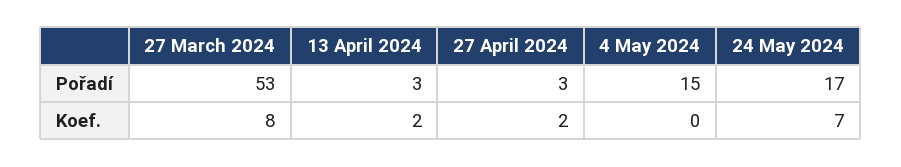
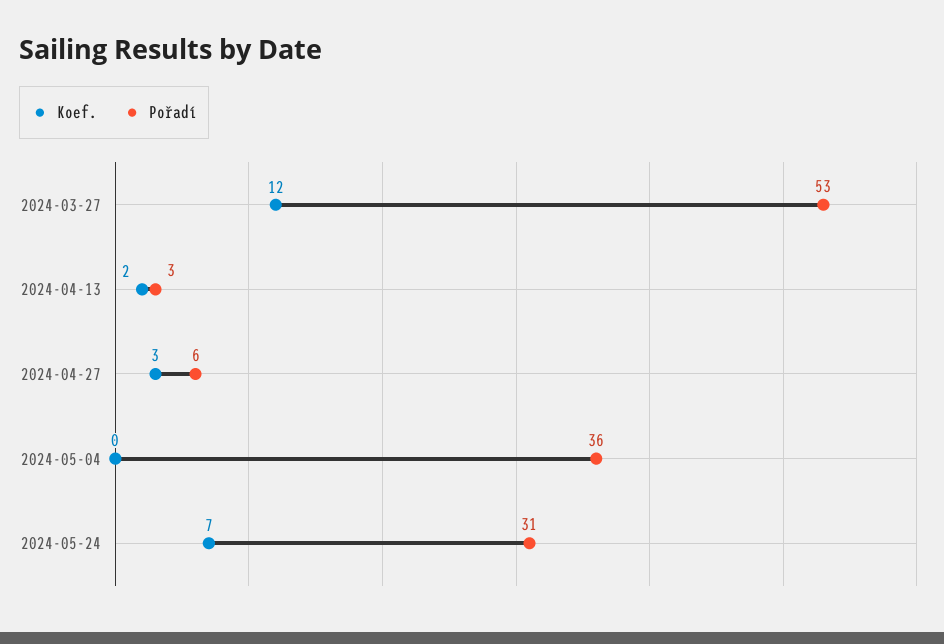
  {
    "Pořadí": {
      "27 March 2024": 53,
      "13 April 2024": 3,
-     "27 April 2024": 3,
+     "27 April 2024": 6,
-     "4 May 2024": 15,
+     "4 May 2024": 36,
-     "24 May 2024": 17
+     "24 May 2024": 31
    },
    "Koef.": {
-     "27 March 2024": 8,
+     "27 March 2024": 12,
      "13 April 2024": 2,
-     "27 April 2024": 2,
+     "27 April 2024": 3,
      "4 May 2024": 0,
      "24 May 2024": 7
    }
  }

